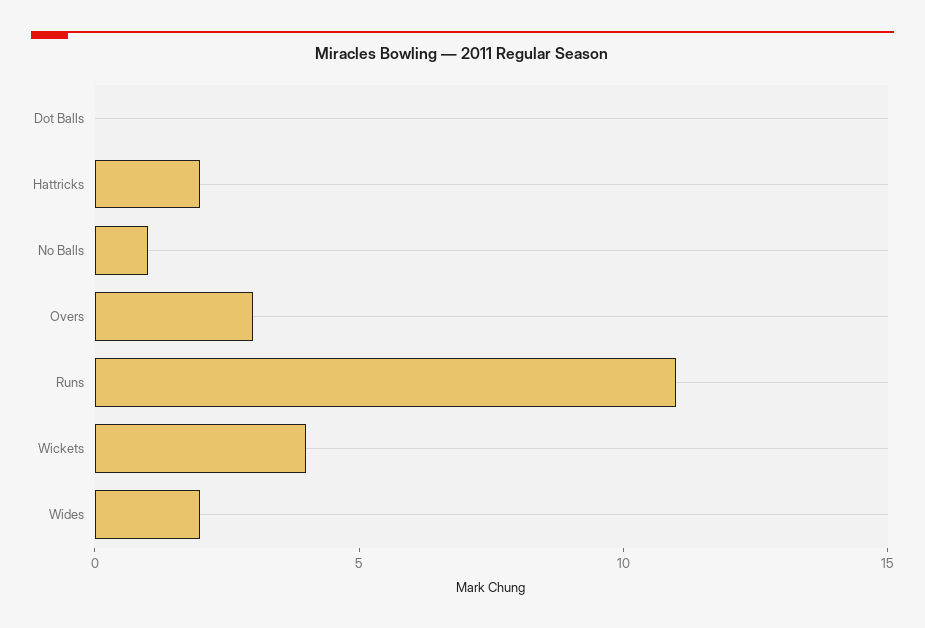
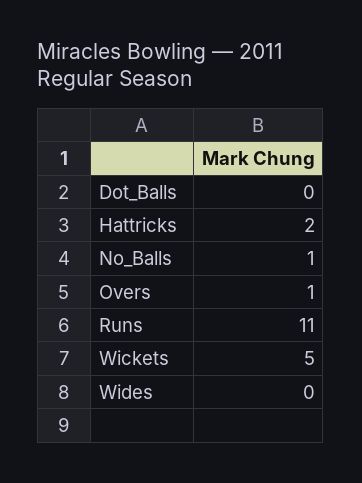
  {
    "Dot Balls": 0,
    "Hattricks": 2,
    "No Balls": 1,
-   "Overs": 3,
+   "Overs": 1,
    "Runs": 11,
-   "Wickets": 4,
+   "Wickets": 5,
-   "Wides": 2
+   "Wides": 0
  }

